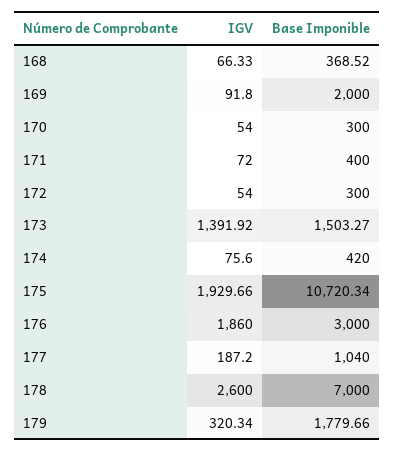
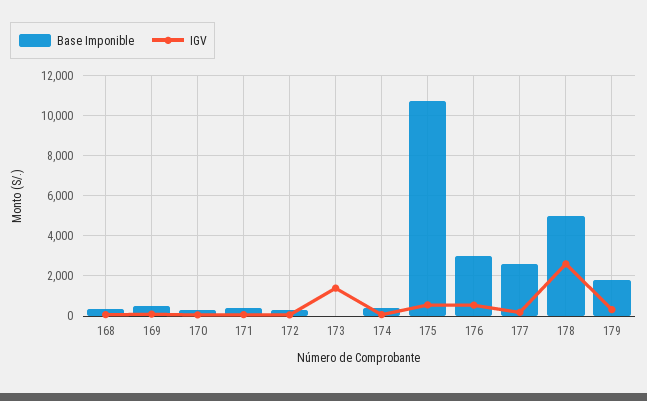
  {
    "IGV": {
      "168": 66.33,
      "169": 91.8,
      "170": 54,
      "171": 72,
      "172": 54,
      "173": 1391.92,
      "174": 75.6,
-     "175": 1929.66,
+     "175": 500,
-     "176": 1860,
+     "176": 500,
      "177": 187.2,
      "178": 2600,
      "179": 320.34
    },
    "Base Imponible": {
      "168": 368.52,
-     "169": 2000,
+     "169": 500,
      "170": 300,
      "171": 400,
      "172": 300,
-     "173": 1503.27,
+     "173": 0,
      "174": 420,
      "175": 10720.34,
      "176": 3000,
-     "177": 1040,
+     "177": 2500,
-     "178": 7000,
+     "178": 5000,
      "179": 1779.66
    }
  }

